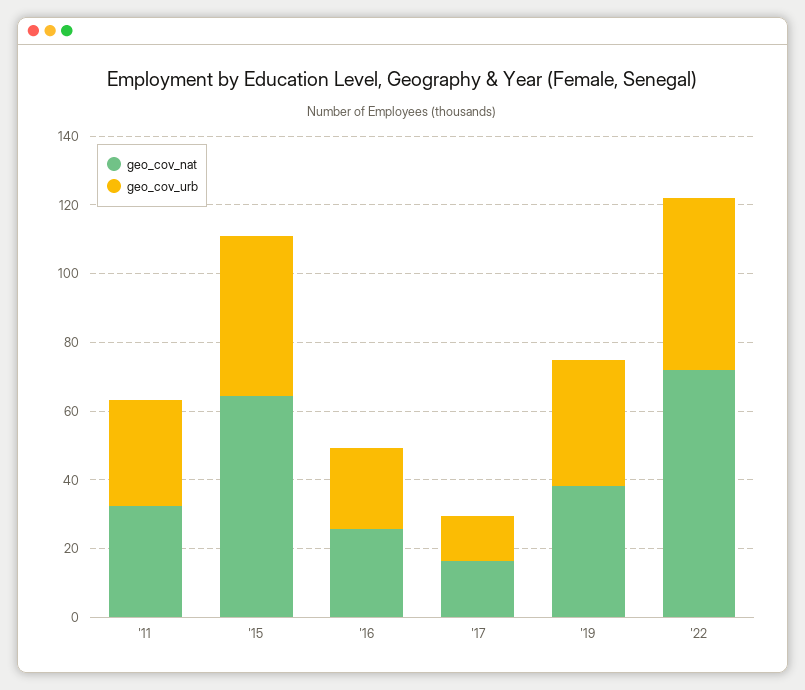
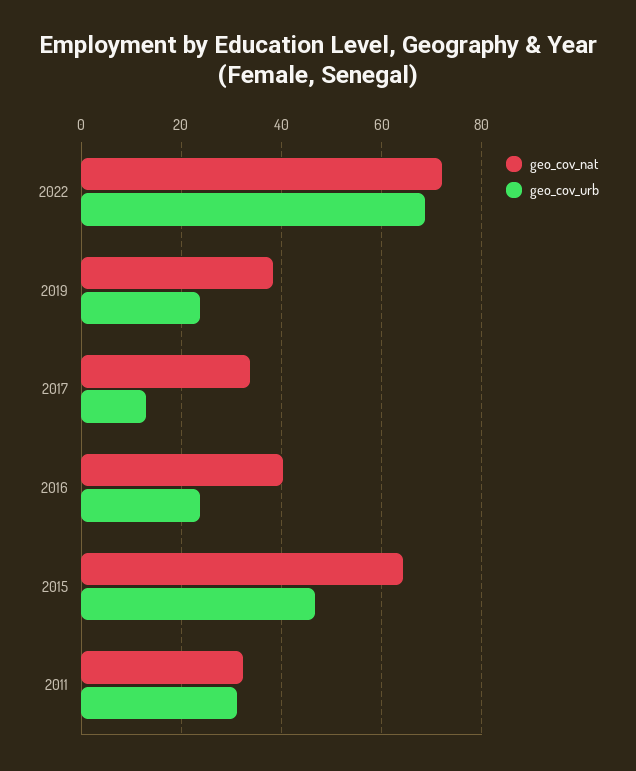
  {
    "geo_cov_nat": {
      "'11": 32,
      "'15": 64,
-     "'16": 25,
+     "'16": 40,
-     "'17": 15,
+     "'17": 34,
      "'19": 38,
      "'22": 72
    },
    "geo_cov_urb": {
      "'11": 32,
      "'15": 46,
      "'16": 24,
      "'17": 12,
-     "'19": 35,
+     "'19": 24,
-     "'22": 50
+     "'22": 68
    }
  }

